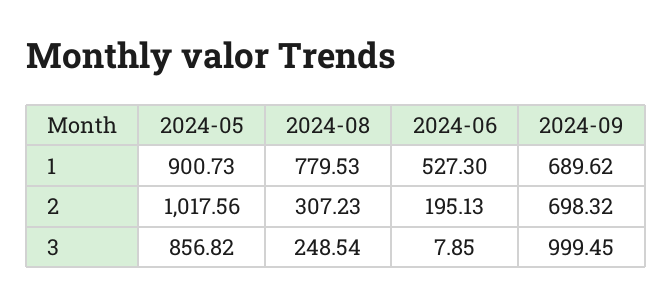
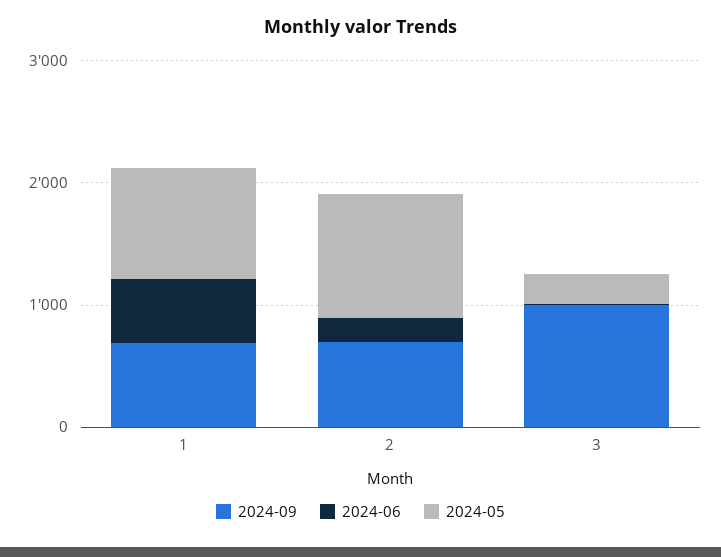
  {
    "2024-05": {
      "1": 900.73,
      "2": 1017.56,
-     "3": 856.82
+     "3": 200
    },
-   "2024-08": {
-     "1": 779.53,
-     "2": 307.23,
-     "3": 248.54
-   },
    "2024-06": {
      "1": 527.3,
      "2": 195.13,
      "3": 7.85
    },
    "2024-09": {
      "1": 689.62,
      "2": 698.32,
      "3": 999.45
    }
  }

